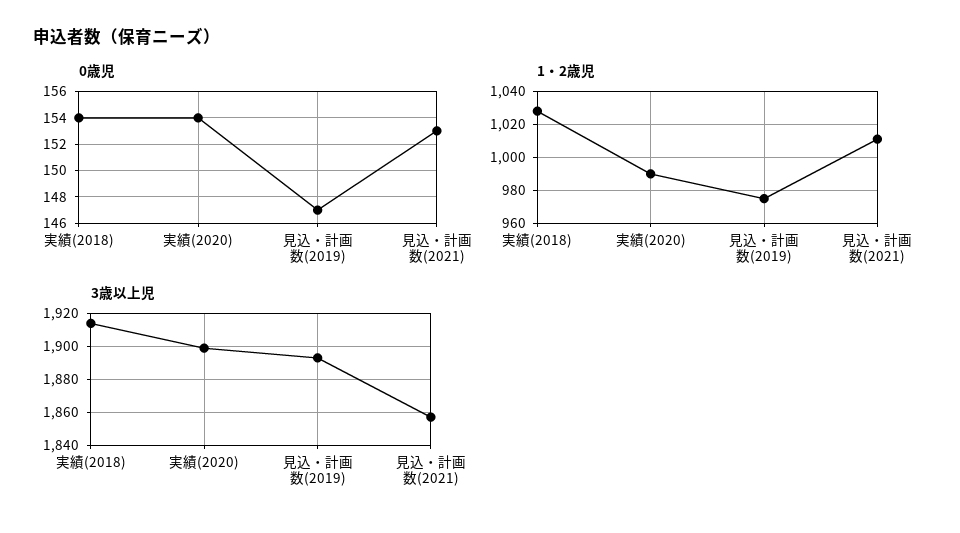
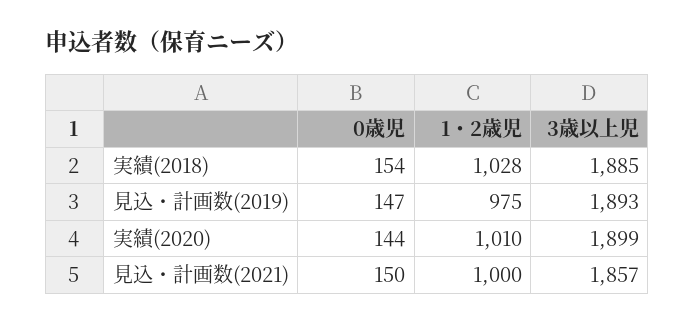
  {
    "0歳児": {
      "実績(2018)": 154,
-     "実績(2020)": 154,
+     "実績(2020)": 144,
      "見込・計画数(2019)": 147,
-     "見込・計画数(2021)": 153
+     "見込・計画数(2021)": 150
    },
    "1・2歳児": {
      "実績(2018)": 1028,
-     "実績(2020)": 990,
+     "実績(2020)": 1010,
      "見込・計画数(2019)": 975,
-     "見込・計画数(2021)": 1010
+     "見込・計画数(2021)": 1000
    },
    "3歳以上児": {
-     "実績(2018)": 1915,
+     "実績(2018)": 1885,
      "実績(2020)": 1899,
      "見込・計画数(2019)": 1893,
      "見込・計画数(2021)": 1857
    }
  }

